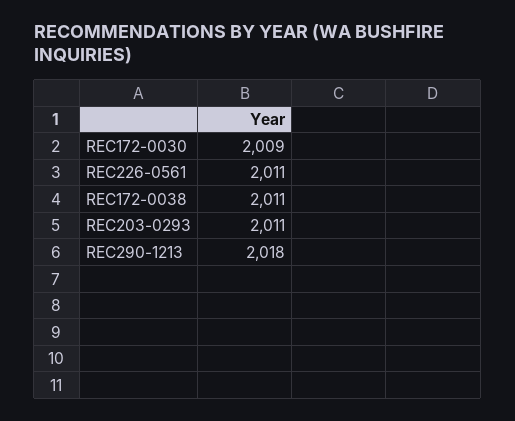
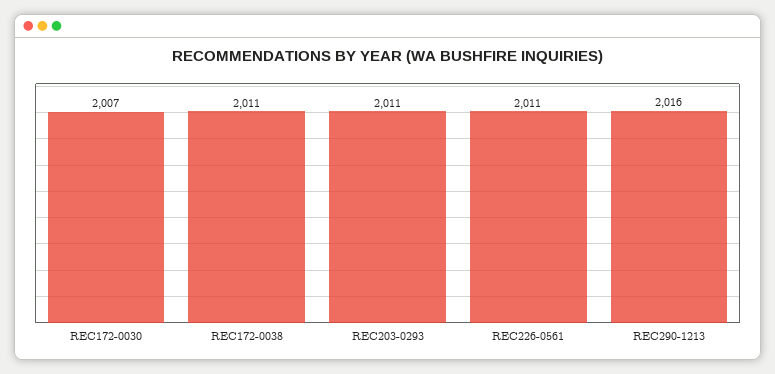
  {
-   "REC172-0030": 2009,
+   "REC172-0030": 2007,
    "REC226-0561": 2011,
    "REC172-0038": 2011,
    "REC203-0293": 2011,
-   "REC290-1213": 2018
+   "REC290-1213": 2016
  }

